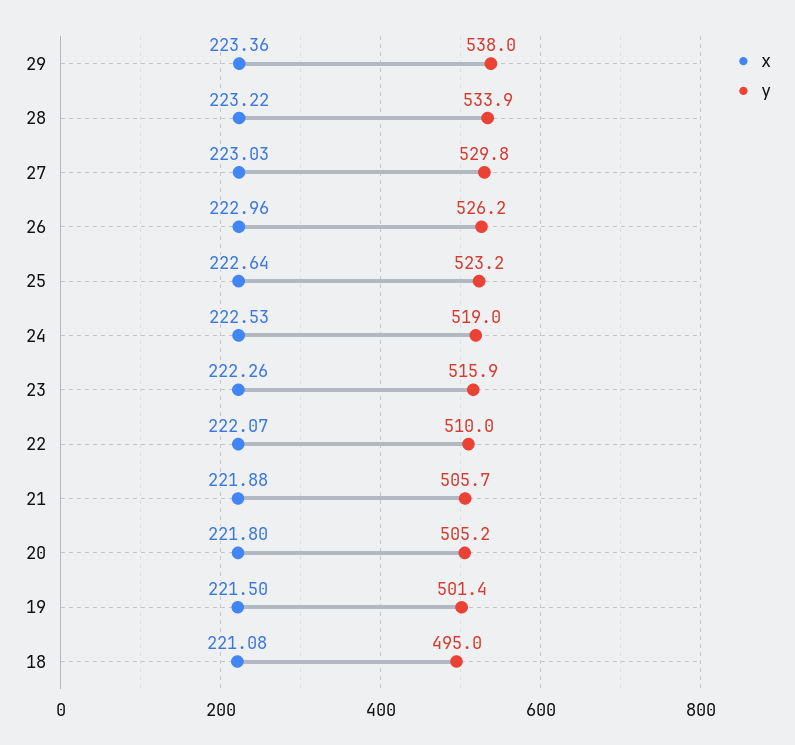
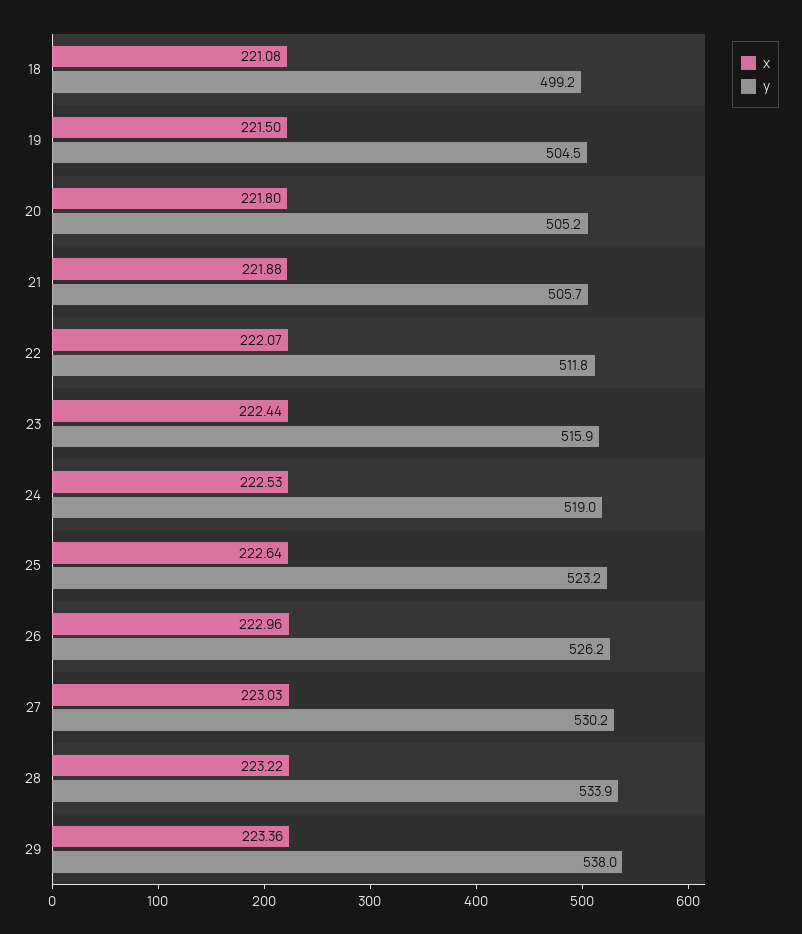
  {
    "x": {
      "29": 223.36,
      "28": 223.22,
      "27": 223.03,
      "26": 222.96,
      "25": 222.64,
      "24": 222.53,
-     "23": 222.26,
+     "23": 222.44,
      "22": 222.07,
      "21": 221.88,
      "20": 221.8,
      "19": 221.5,
      "18": 221.08
    },
    "y": {
      "29": 538,
      "28": 533.9,
-     "27": 529.8,
+     "27": 530.2,
      "26": 526.2,
      "25": 523.2,
      "24": 519,
      "23": 515.9,
-     "22": 510,
+     "22": 511.8,
      "21": 505.7,
      "20": 505.2,
-     "19": 501.4,
+     "19": 504.5,
-     "18": 495
+     "18": 499.2
    }
  }

